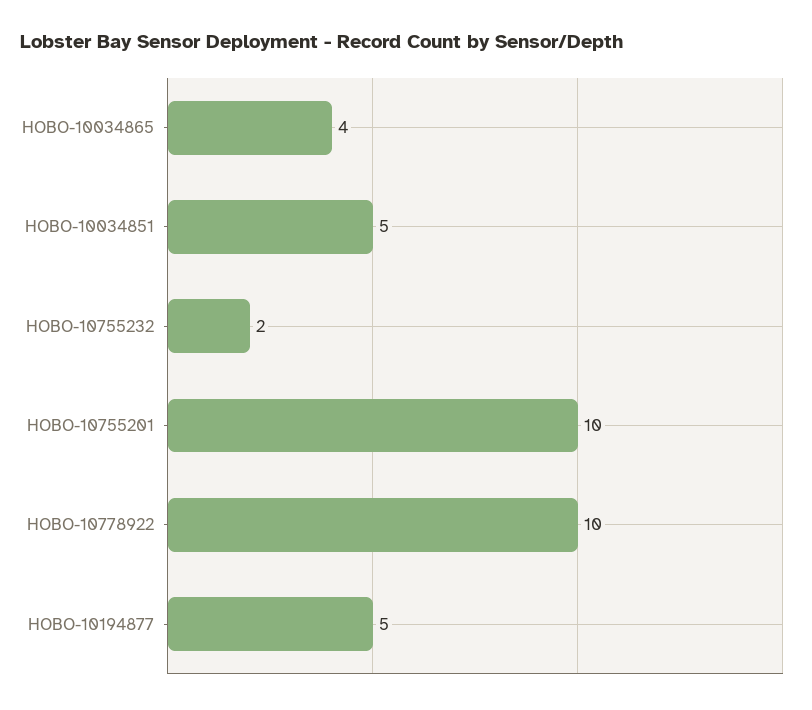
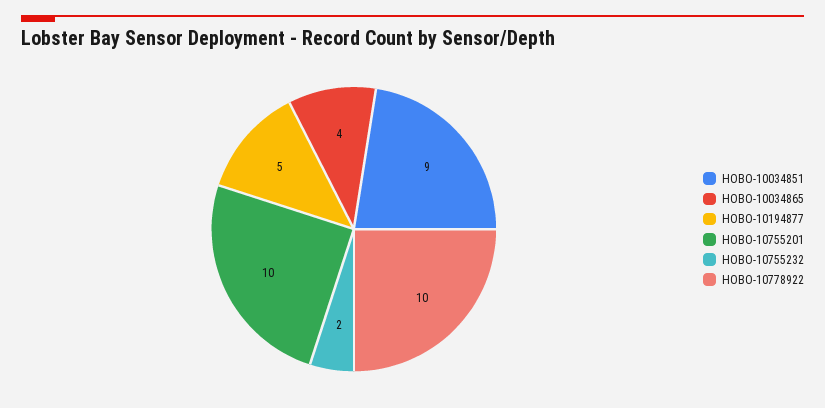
  {
    "HOBO-10034865": 4,
-   "HOBO-10034851": 5,
+   "HOBO-10034851": 9,
    "HOBO-10755232": 2,
    "HOBO-10755201": 10,
    "HOBO-10778922": 10,
    "HOBO-10194877": 5
  }

